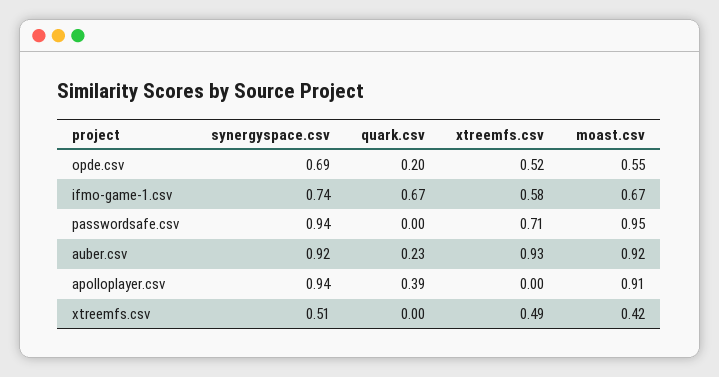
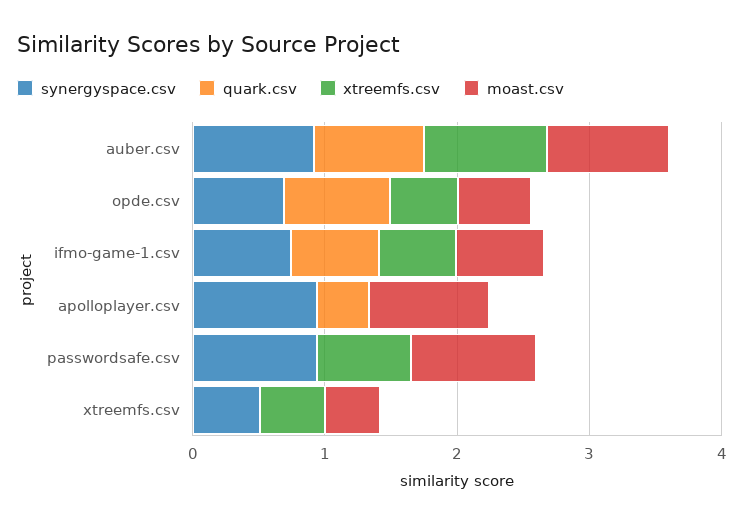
  {
    "synergyspace.csv": {
      "opde.csv": 0.69,
      "ifmo-game-1.csv": 0.74,
      "passwordsafe.csv": 0.94,
      "auber.csv": 0.92,
      "apolloplayer.csv": 0.94,
      "xtreemfs.csv": 0.51
    },
    "quark.csv": {
-     "opde.csv": 0.2,
+     "opde.csv": 0.8,
      "ifmo-game-1.csv": 0.67,
      "passwordsafe.csv": 0,
-     "auber.csv": 0.23,
+     "auber.csv": 0.8,
      "apolloplayer.csv": 0.39,
      "xtreemfs.csv": 0
    },
    "xtreemfs.csv": {
      "opde.csv": 0.52,
      "ifmo-game-1.csv": 0.58,
      "passwordsafe.csv": 0.71,
      "auber.csv": 0.93,
      "apolloplayer.csv": 0,
      "xtreemfs.csv": 0.49
    },
    "moast.csv": {
      "opde.csv": 0.55,
      "ifmo-game-1.csv": 0.67,
      "passwordsafe.csv": 0.95,
      "auber.csv": 0.92,
      "apolloplayer.csv": 0.91,
      "xtreemfs.csv": 0.42
    }
  }

